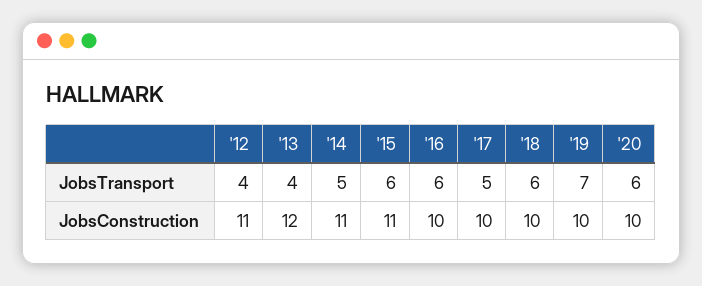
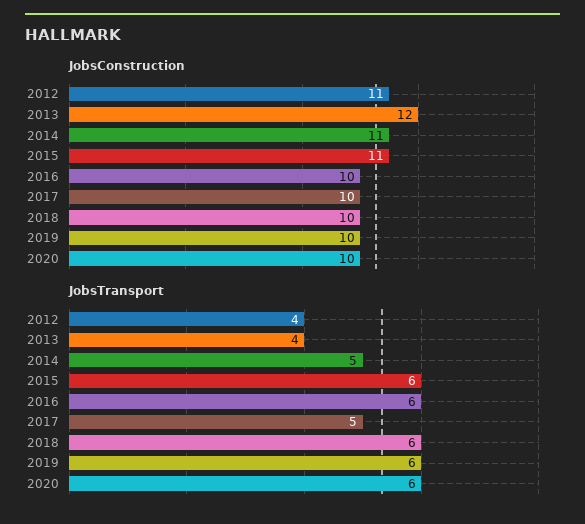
  {
    "JobsTransport": {
      "'12": 4,
      "'13": 4,
      "'14": 5,
      "'15": 6,
      "'16": 6,
      "'17": 5,
      "'18": 6,
-     "'19": 7,
+     "'19": 6,
      "'20": 6
    },
    "JobsConstruction": {
      "'12": 11,
      "'13": 12,
      "'14": 11,
      "'15": 11,
      "'16": 10,
      "'17": 10,
      "'18": 10,
      "'19": 10,
      "'20": 10
    }
  }

